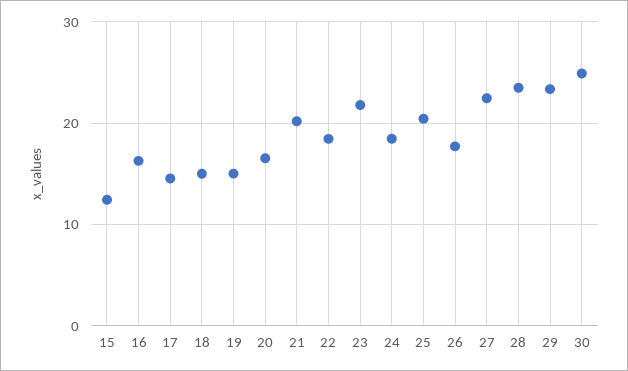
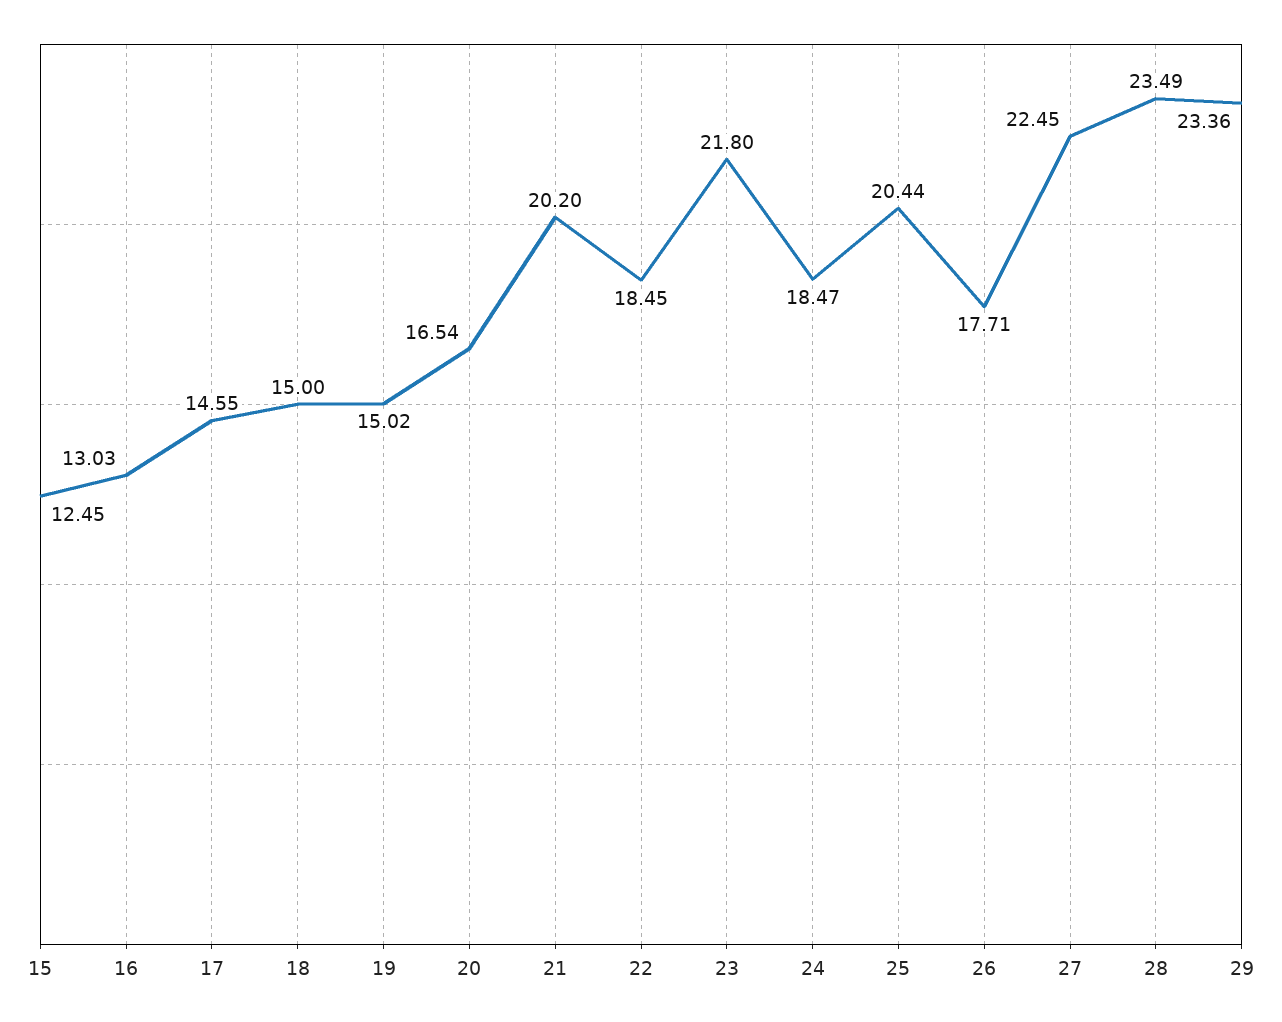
  {
    "15": 12.45,
-   "16": 16,
+   "16": 13.03,
    "17": 14.55,
    "18": 15,
    "19": 15.02,
    "20": 16.54,
    "21": 20.2,
    "22": 18.45,
    "23": 21.8,
    "24": 18.47,
    "25": 20.44,
    "26": 17.71,
    "27": 22.45,
    "28": 23.49,
-   "29": 23.36,
+   "29": 23.36
-   "30": 25
  }

